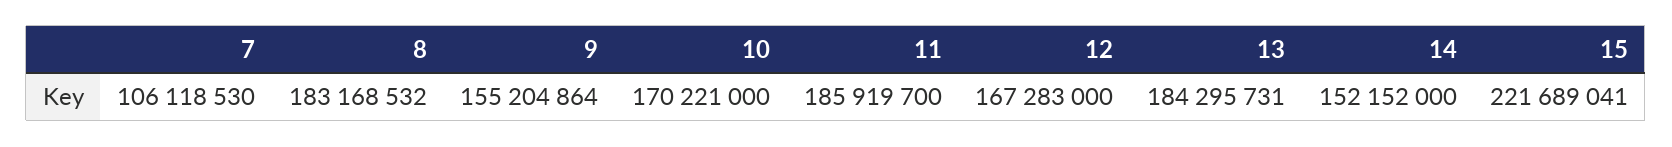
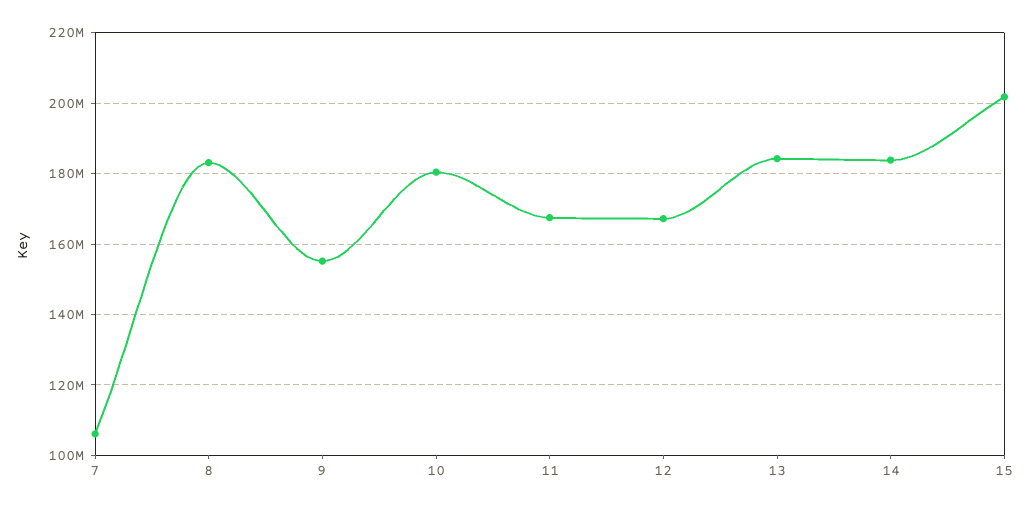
  {
    "7": 106118530,
    "8": 183168532,
    "9": 155204864,
-   "10": 170221000,
+   "10": 180000000,
-   "11": 185919700,
+   "11": 168000000,
    "12": 167283000,
    "13": 184295731,
-   "14": 152152000,
+   "14": 184000000,
-   "15": 221689041
+   "15": 202000000
  }

